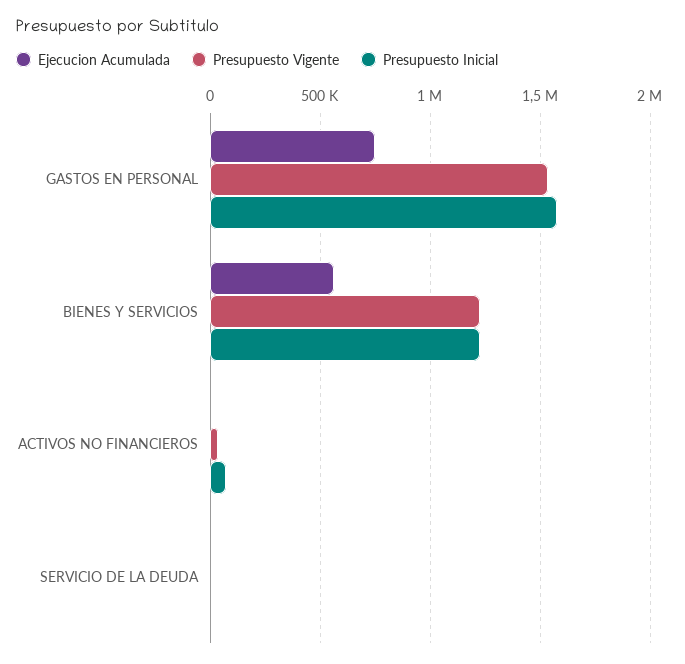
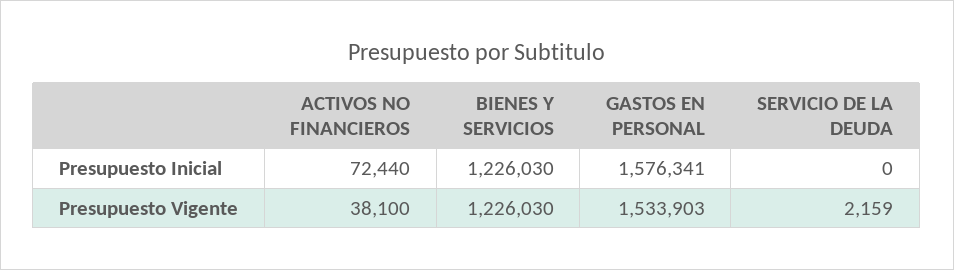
  {
-   "Ejecucion Acumulada": {
-     "GASTOS EN PERSONAL": 750000,
-     "BIENES Y SERVICIOS": 550000,
-     "ACTIVOS NO FINANCIEROS": 0,
-     "SERVICIO DE LA DEUDA": 0
-   },
    "Presupuesto Vigente": {
      "GASTOS EN PERSONAL": 1533903,
      "BIENES Y SERVICIOS": 1226030,
      "ACTIVOS NO FINANCIEROS": 38100,
      "SERVICIO DE LA DEUDA": 2159
    },
    "Presupuesto Inicial": {
      "GASTOS EN PERSONAL": 1576341,
      "BIENES Y SERVICIOS": 1226030,
      "ACTIVOS NO FINANCIEROS": 72440,
      "SERVICIO DE LA DEUDA": 0
    }
  }

